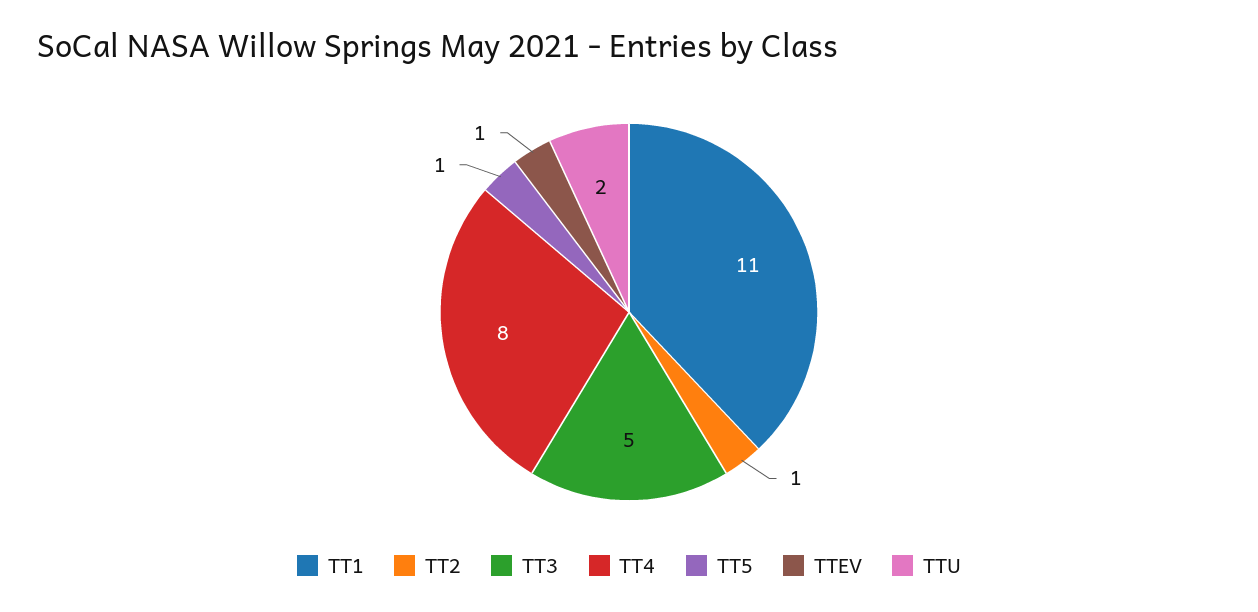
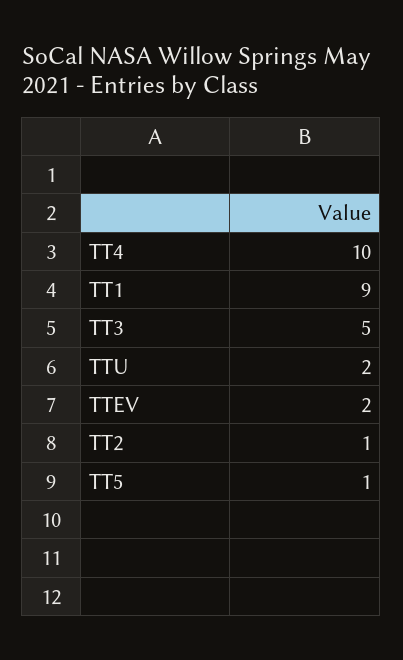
  {
-   "TT1": 11,
+   "TT1": 9,
    "TT2": 1,
    "TT3": 5,
-   "TT4": 8,
+   "TT4": 10,
    "TT5": 1,
-   "TTEV": 1,
+   "TTEV": 2,
    "TTU": 2
  }

